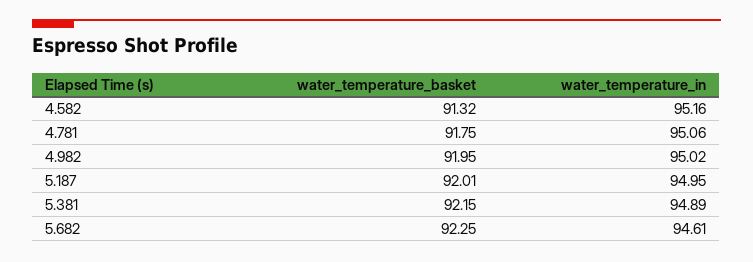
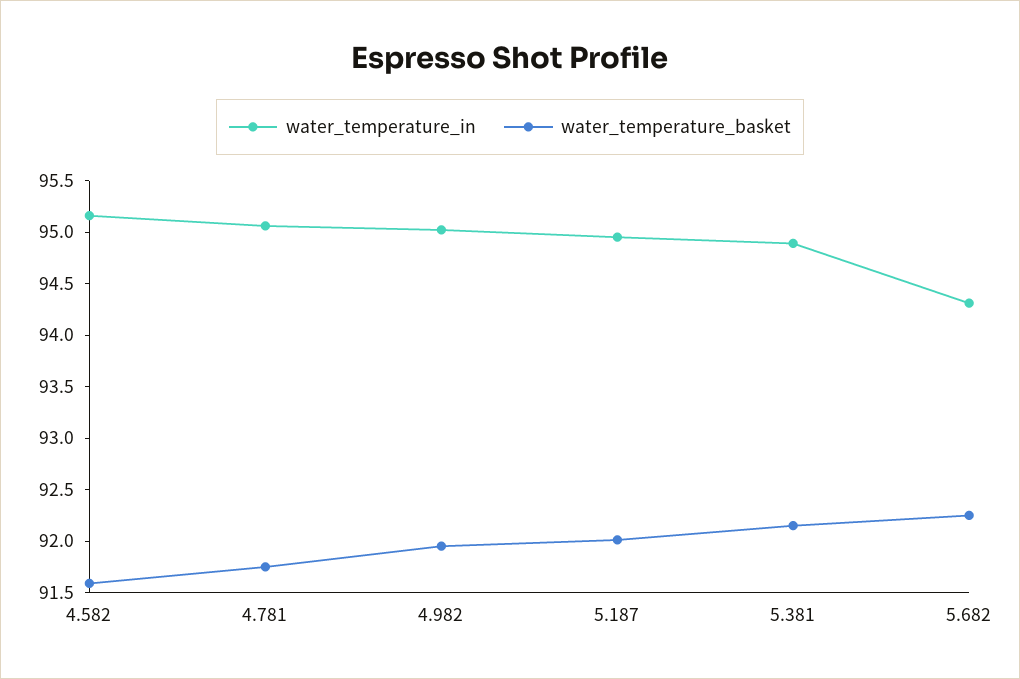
  {
    "water_temperature_basket": {
-     "4.582": 91.32,
+     "4.582": 91.6,
      "4.781": 91.75,
      "4.982": 91.95,
      "5.187": 92.01,
      "5.381": 92.15,
      "5.682": 92.25
    },
    "water_temperature_in": {
      "4.582": 95.16,
      "4.781": 95.06,
      "4.982": 95.02,
      "5.187": 94.95,
      "5.381": 94.89,
-     "5.682": 94.61
+     "5.682": 94.3
    }
  }

